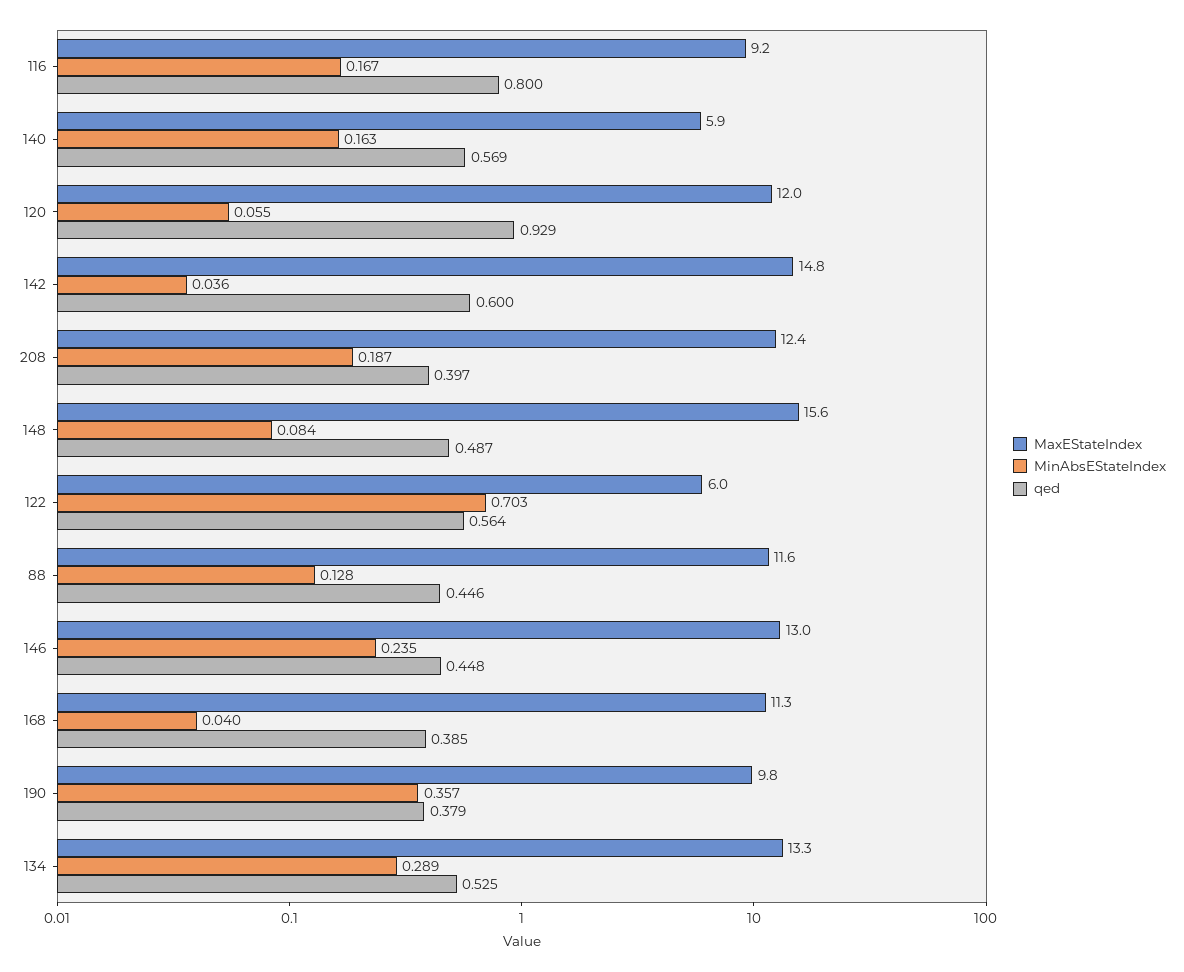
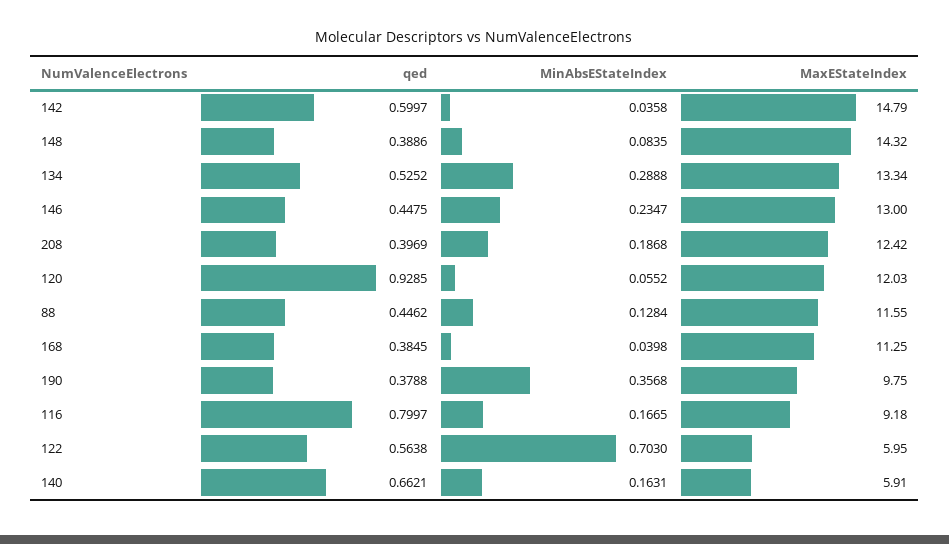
  {
    "MaxEStateIndex": {
      "116": 9.18,
      "140": 5.91,
      "120": 12.03,
      "142": 14.79,
      "208": 12.42,
-     "148": 15.6,
+     "148": 14.32,
      "122": 5.95,
      "88": 11.55,
      "146": 13,
      "168": 11.25,
      "190": 9.75,
      "134": 13.34
    },
    "MinAbsEStateIndex": {
      "116": 0.1665,
      "140": 0.1631,
      "120": 0.0552,
      "142": 0.0358,
      "208": 0.1868,
      "148": 0.0835,
      "122": 0.703,
      "88": 0.1284,
      "146": 0.2347,
      "168": 0.0398,
      "190": 0.3568,
      "134": 0.2888
    },
    "qed": {
      "116": 0.7997,
-     "140": 0.569,
+     "140": 0.6621,
      "120": 0.9285,
      "142": 0.5997,
      "208": 0.3969,
-     "148": 0.487,
+     "148": 0.3886,
      "122": 0.5638,
      "88": 0.4462,
      "146": 0.4475,
      "168": 0.3845,
      "190": 0.3788,
      "134": 0.5252
    }
  }

